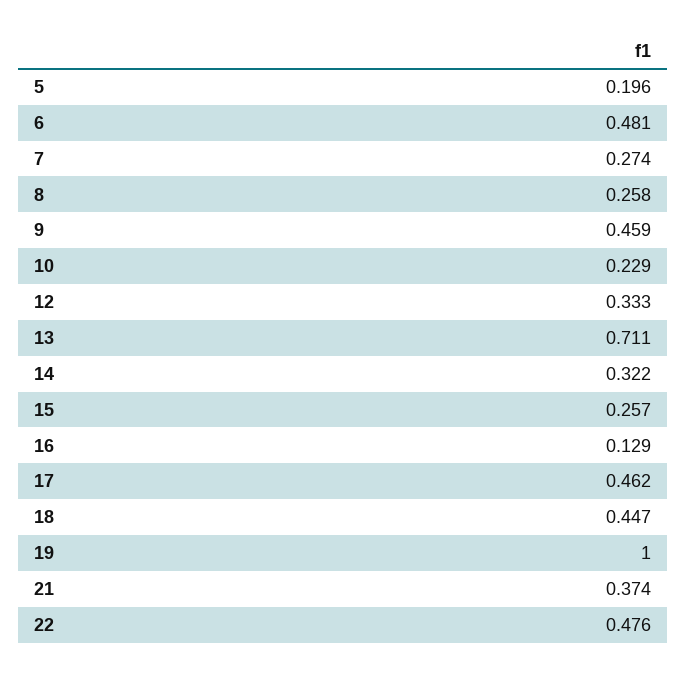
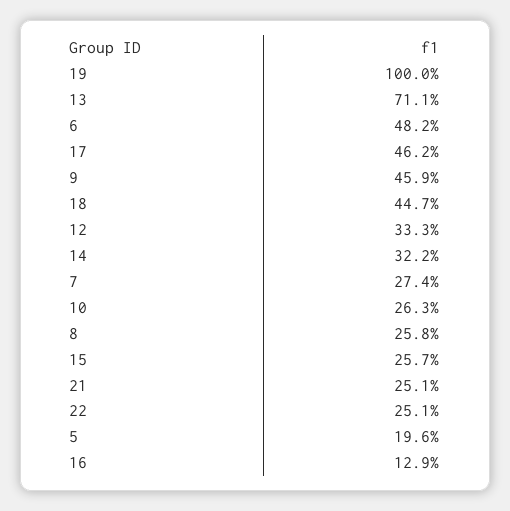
  {
    "5": 0.196,
-   "6": 0.481,
+   "6": 0.482,
    "7": 0.274,
    "8": 0.258,
    "9": 0.459,
-   "10": 0.229,
+   "10": 0.263,
    "12": 0.333,
    "13": 0.711,
    "14": 0.322,
    "15": 0.257,
    "16": 0.129,
    "17": 0.462,
    "18": 0.447,
    "19": 1,
-   "21": 0.374,
+   "21": 0.251,
-   "22": 0.476
+   "22": 0.251
  }

